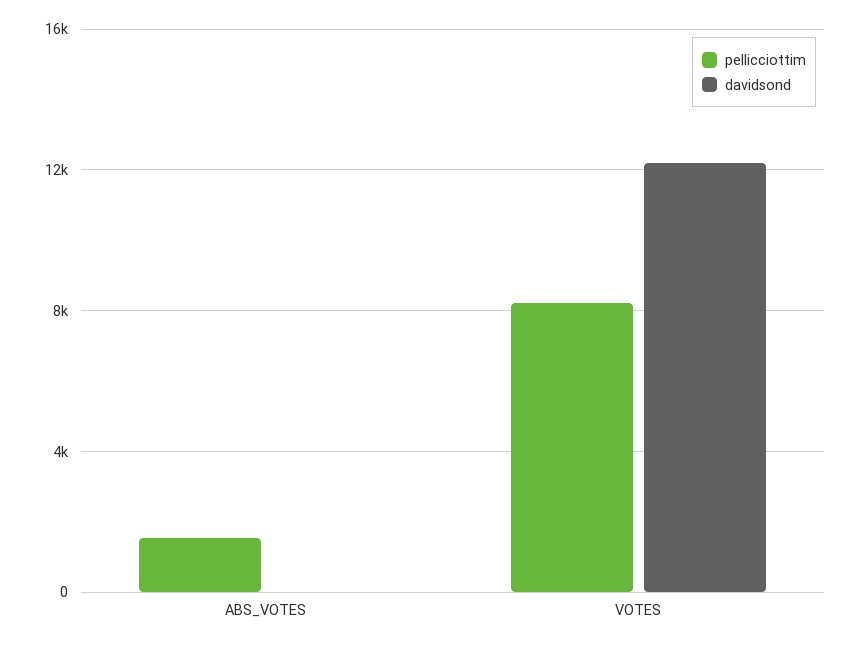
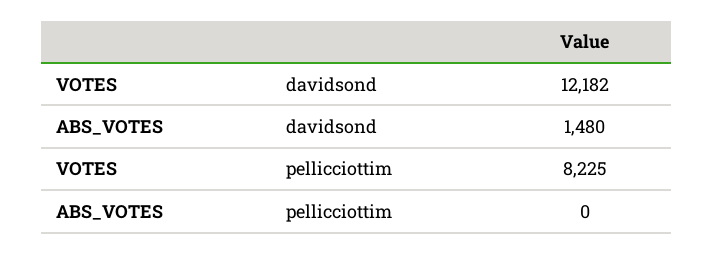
  {
    "pellicciottim": {
-     "ABS_VOTES": 1500,
+     "ABS_VOTES": 0,
      "VOTES": 8225
    },
    "davidsond": {
-     "ABS_VOTES": 0,
+     "ABS_VOTES": 1480,
      "VOTES": 12182
    }
  }

